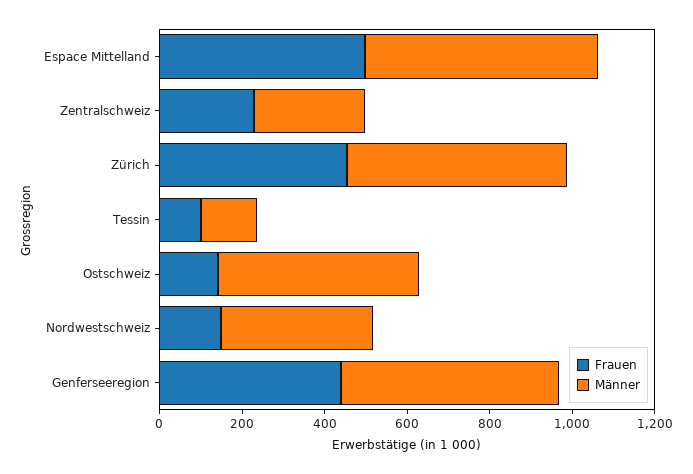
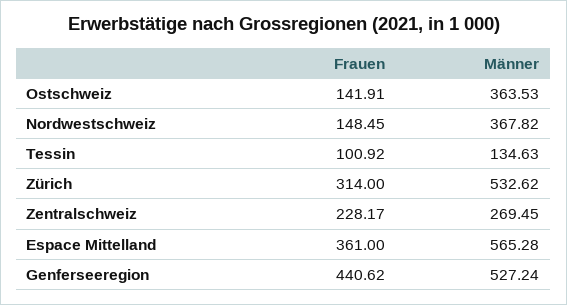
  {
    "Frauen": {
-     "Espace Mittelland": 500,
+     "Espace Mittelland": 361,
      "Zentralschweiz": 228.17,
-     "Zürich": 450,
+     "Zürich": 314,
      "Tessin": 100.92,
      "Ostschweiz": 141.91,
      "Nordwestschweiz": 148.45,
      "Genferseeregion": 440.62
    },
    "Männer": {
      "Espace Mittelland": 565.28,
      "Zentralschweiz": 269.45,
      "Zürich": 532.62,
      "Tessin": 134.63,
-     "Ostschweiz": 500,
+     "Ostschweiz": 363.53,
      "Nordwestschweiz": 367.82,
      "Genferseeregion": 527.24
    }
  }

